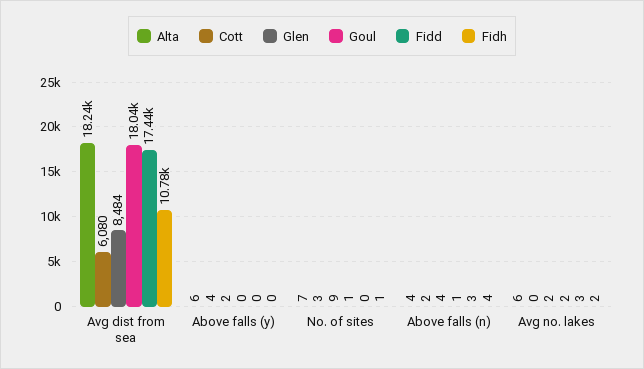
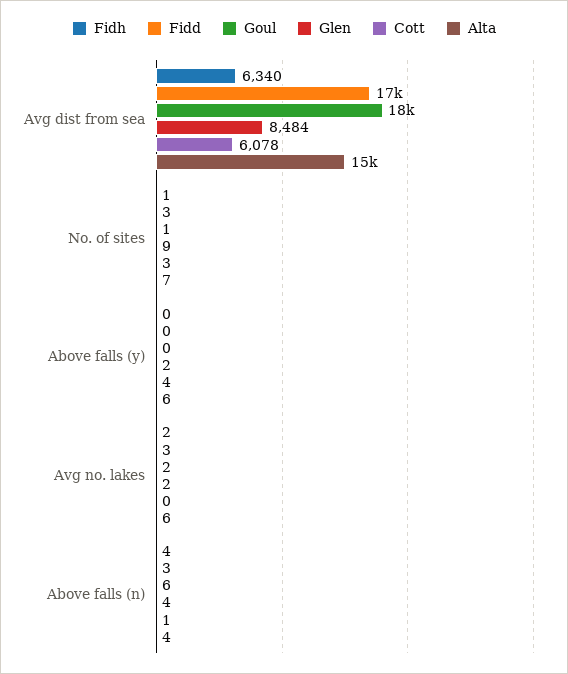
  {
    "Alta": {
-     "Avg dist from sea": 18240,
+     "Avg dist from sea": 15000,
      "Above falls (y)": 6,
      "No. of sites": 7,
      "Above falls (n)": 4,
      "Avg no. lakes": 6
    },
    "Cott": {
-     "Avg dist from sea": 6080,
+     "Avg dist from sea": 6078,
      "Above falls (y)": 4,
      "No. of sites": 3,
-     "Above falls (n)": 2,
+     "Above falls (n)": 1,
      "Avg no. lakes": 0
    },
    "Glen": {
      "Avg dist from sea": 8484,
      "Above falls (y)": 2,
      "No. of sites": 9,
      "Above falls (n)": 4,
      "Avg no. lakes": 2
    },
    "Goul": {
      "Avg dist from sea": 18040,
      "Above falls (y)": 0,
      "No. of sites": 1,
-     "Above falls (n)": 1,
+     "Above falls (n)": 6,
      "Avg no. lakes": 2
    },
    "Fidd": {
      "Avg dist from sea": 17440,
      "Above falls (y)": 0,
-     "No. of sites": 0,
+     "No. of sites": 3,
      "Above falls (n)": 3,
      "Avg no. lakes": 3
    },
    "Fidh": {
-     "Avg dist from sea": 10780,
+     "Avg dist from sea": 6340,
      "Above falls (y)": 0,
      "No. of sites": 1,
      "Above falls (n)": 4,
      "Avg no. lakes": 2
    }
  }

